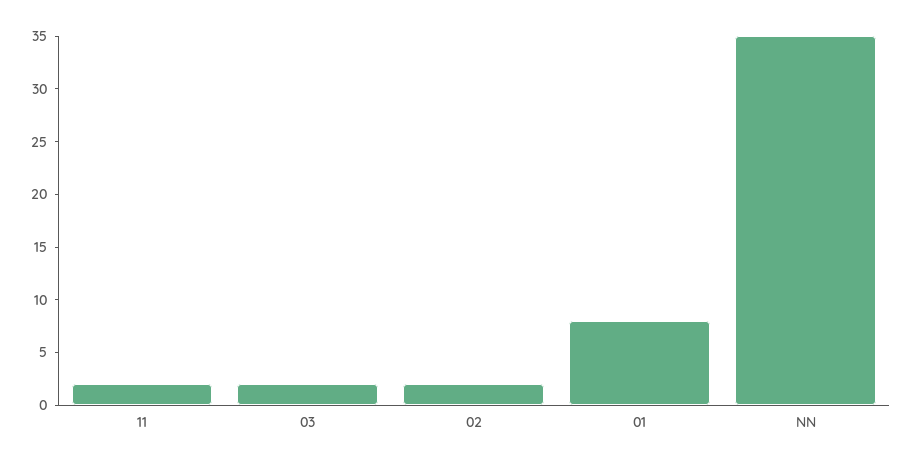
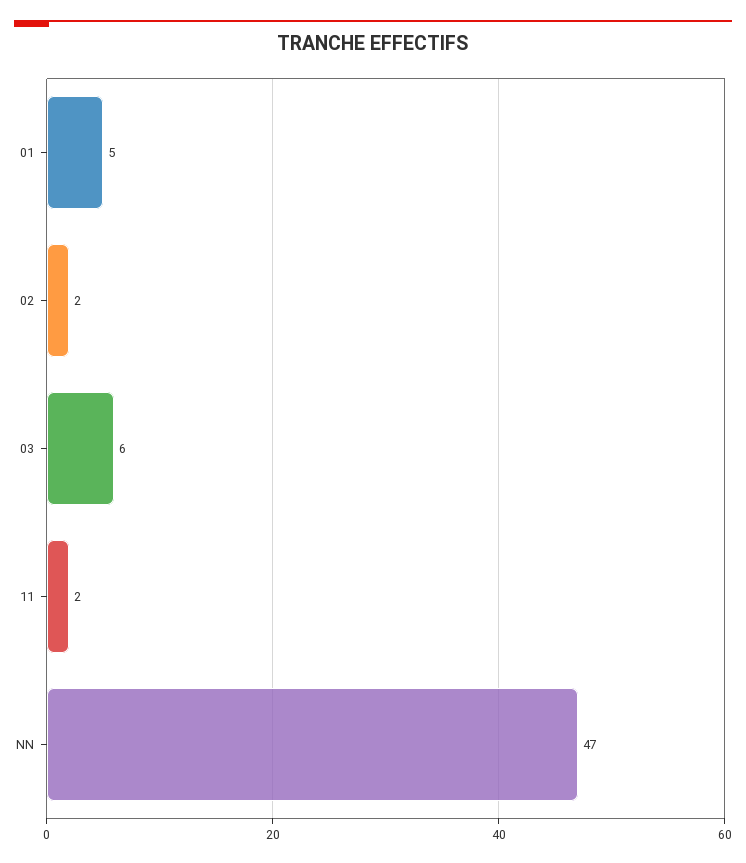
  {
    "11": 2,
-   "03": 2,
+   "03": 6,
    "02": 2,
-   "01": 8,
+   "01": 5,
-   "NN": 35
+   "NN": 47
  }

